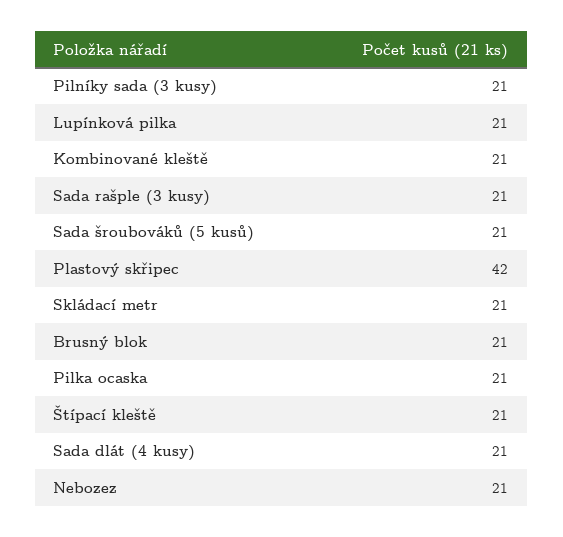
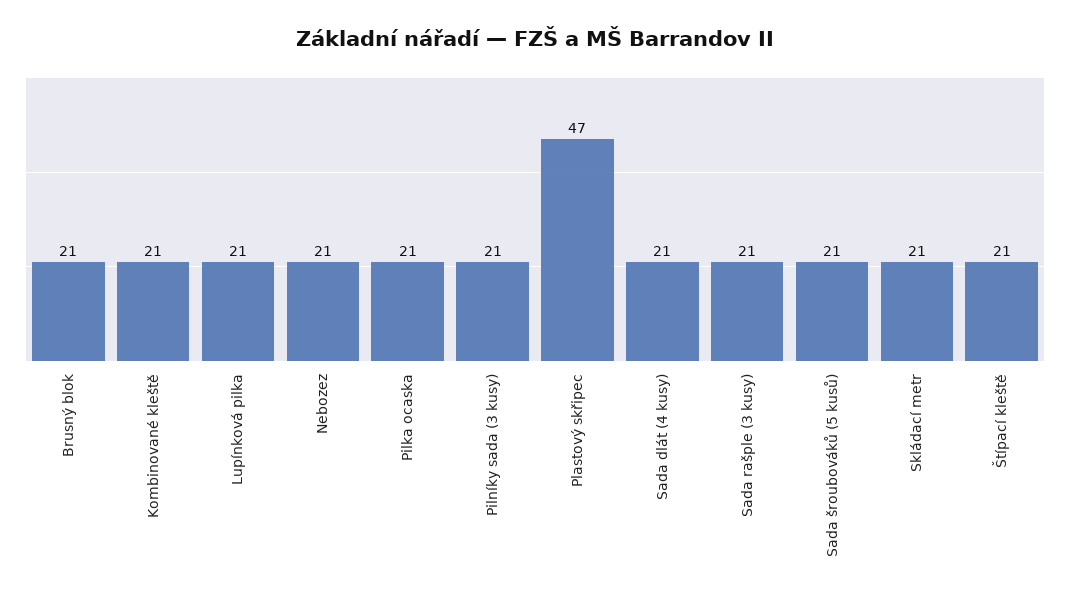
  {
    "Pilníky sada (3 kusy)": 21,
    "Lupínková pilka": 21,
    "Kombinované kleště": 21,
    "Sada rašple (3 kusy)": 21,
    "Sada šroubováků (5 kusů)": 21,
-   "Plastový skřipec": 42,
+   "Plastový skřipec": 47,
    "Skládací metr": 21,
    "Brusný blok": 21,
    "Pilka ocaska": 21,
    "Štípací kleště": 21,
    "Sada dlát (4 kusy)": 21,
    "Nebozez": 21
  }

